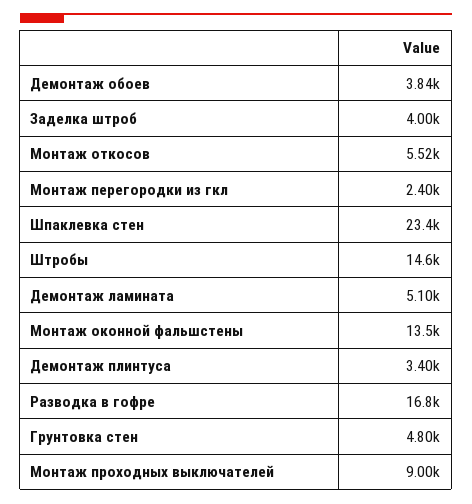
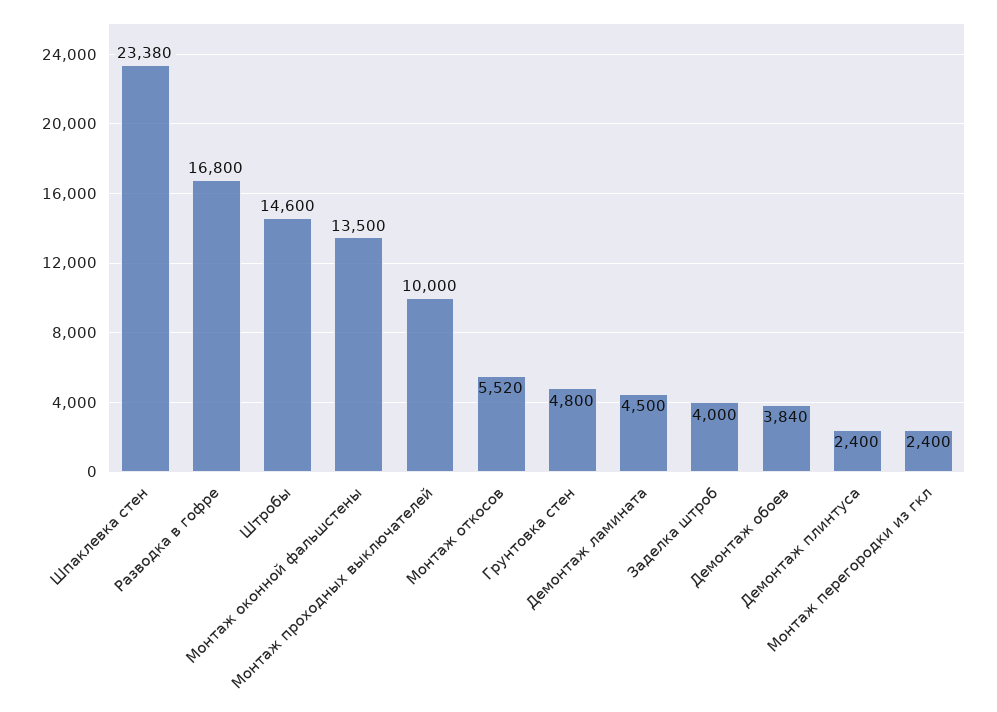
  {
    "Демонтаж обоев": 3840,
    "Заделка штроб": 4000,
    "Монтаж откосов": 5520,
    "Монтаж перегородки из гкл": 2400,
    "Шпаклевка стен": 23380,
    "Штробы": 14600,
-   "Демонтаж ламината": 5100,
+   "Демонтаж ламината": 4500,
    "Монтаж оконной фальшстены": 13500,
-   "Демонтаж плинтуса": 3400,
+   "Демонтаж плинтуса": 2400,
    "Разводка в гофре": 16800,
    "Грунтовка стен": 4800,
-   "Монтаж проходных выключателей": 9000
+   "Монтаж проходных выключателей": 10000
  }

